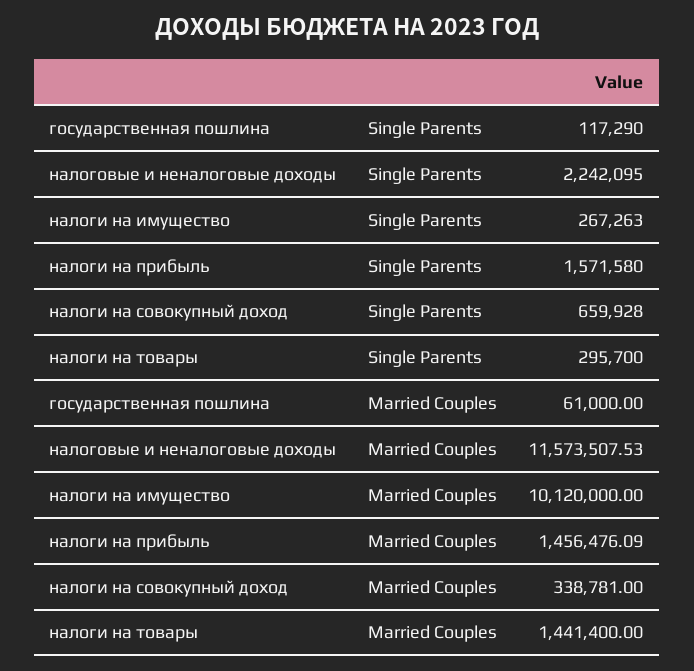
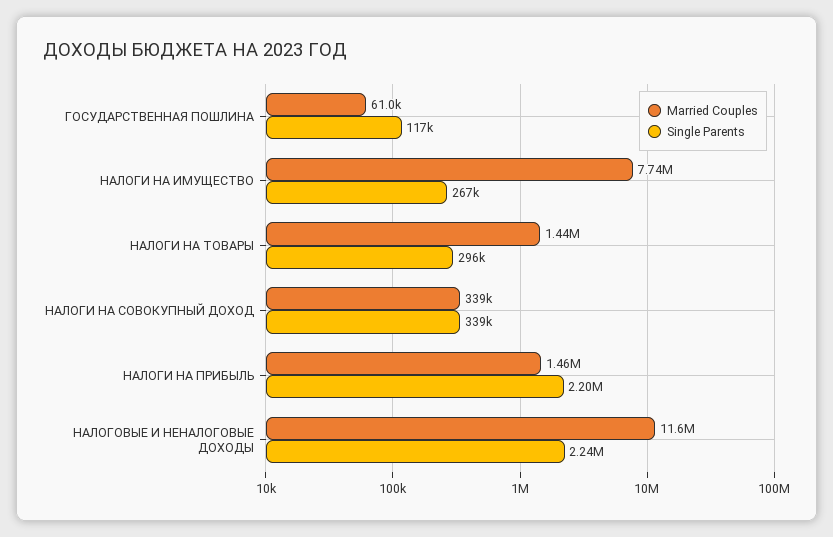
  {
    "Single Parents": {
      "государственная пошлина": 117290,
      "налоговые и неналоговые доходы": 2242095,
      "налоги на имущество": 267263,
-     "налоги на прибыль": 1571580,
+     "налоги на прибыль": 2200000,
-     "налоги на совокупный доход": 659928,
+     "налоги на совокупный доход": 339000,
      "налоги на товары": 295700
    },
    "Married Couples": {
      "государственная пошлина": 61000,
      "налоговые и неналоговые доходы": 11573507.53,
-     "налоги на имущество": 10120000,
+     "налоги на имущество": 7740000,
      "налоги на прибыль": 1456476.09,
      "налоги на совокупный доход": 338781,
      "налоги на товары": 1441400
    }
  }

